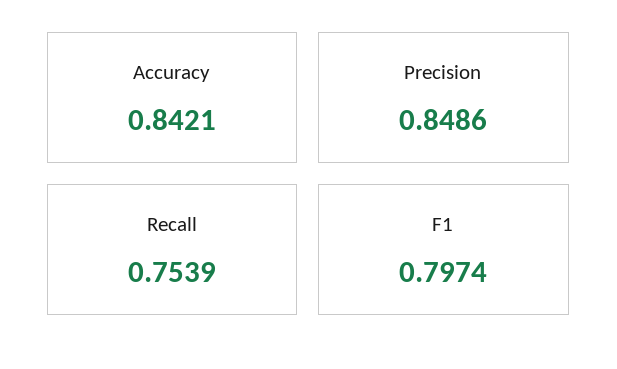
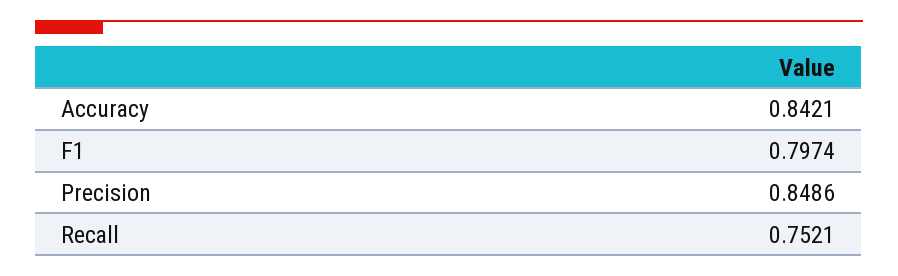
  {
    "Accuracy": 0.8421,
    "Precision": 0.8486,
-   "Recall": 0.7539,
+   "Recall": 0.7521,
    "F1": 0.7974
  }

